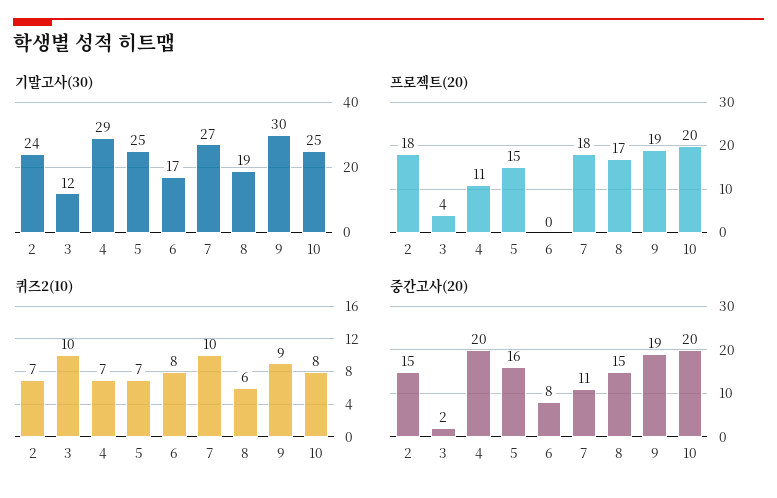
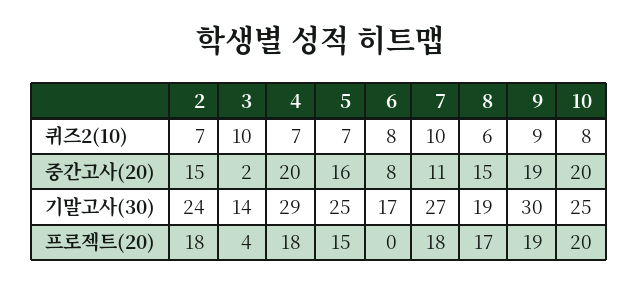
  {
    "기말고사(30)": {
      "2": 24,
-     "3": 12,
+     "3": 14,
      "4": 29,
      "5": 25,
      "6": 17,
      "7": 27,
      "8": 19,
      "9": 30,
      "10": 25
    },
    "프로젝트(20)": {
      "2": 18,
      "3": 4,
-     "4": 11,
+     "4": 18,
      "5": 15,
      "6": 0,
      "7": 18,
      "8": 17,
      "9": 19,
      "10": 20
    },
    "퀴즈2(10)": {
      "2": 7,
      "3": 10,
      "4": 7,
      "5": 7,
      "6": 8,
      "7": 10,
      "8": 6,
      "9": 9,
      "10": 8
    },
    "중간고사(20)": {
      "2": 15,
      "3": 2,
      "4": 20,
      "5": 16,
      "6": 8,
      "7": 11,
      "8": 15,
      "9": 19,
      "10": 20
    }
  }

